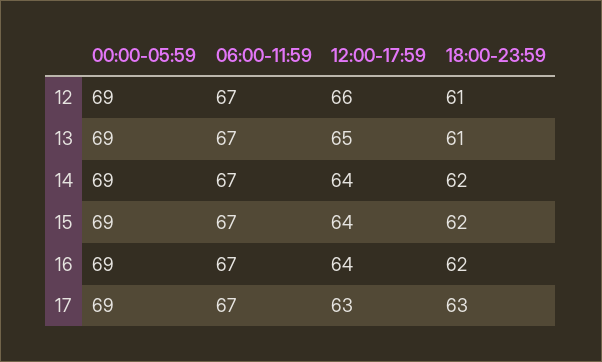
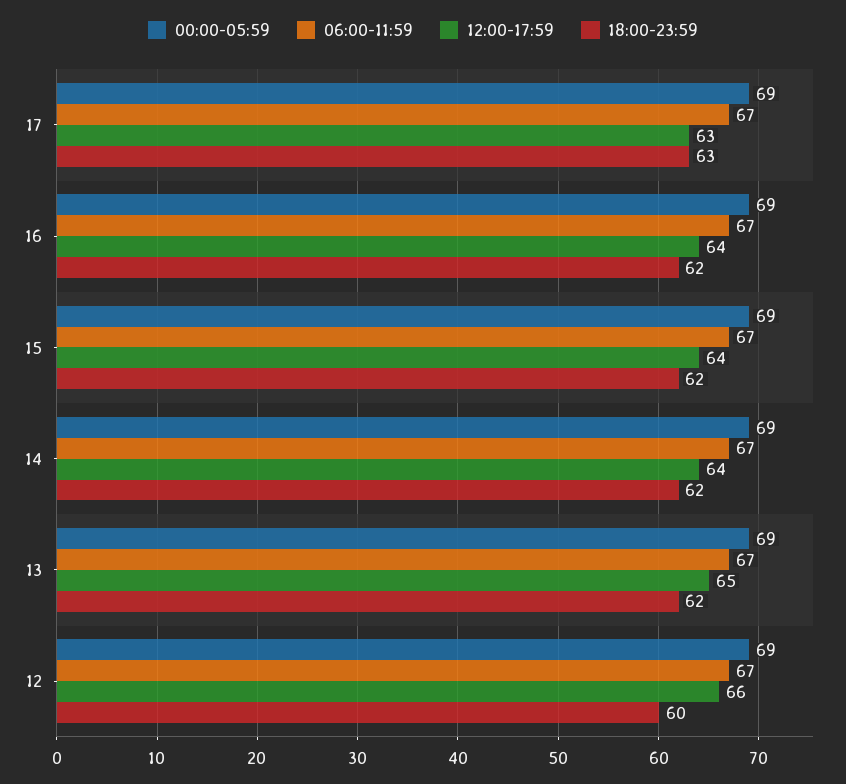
  {
    "00:00-05:59": {
      "12": 69,
      "13": 69,
      "14": 69,
      "15": 69,
      "16": 69,
      "17": 69
    },
    "06:00-11:59": {
      "12": 67,
      "13": 67,
      "14": 67,
      "15": 67,
      "16": 67,
      "17": 67
    },
    "12:00-17:59": {
      "12": 66,
      "13": 65,
      "14": 64,
      "15": 64,
      "16": 64,
      "17": 63
    },
    "18:00-23:59": {
-     "12": 61,
+     "12": 60,
-     "13": 61,
+     "13": 62,
      "14": 62,
      "15": 62,
      "16": 62,
      "17": 63
    }
  }

